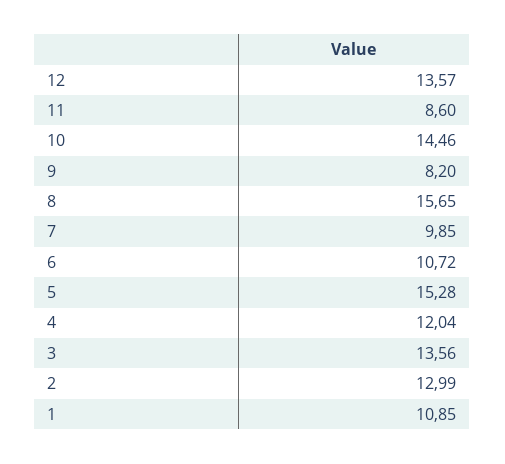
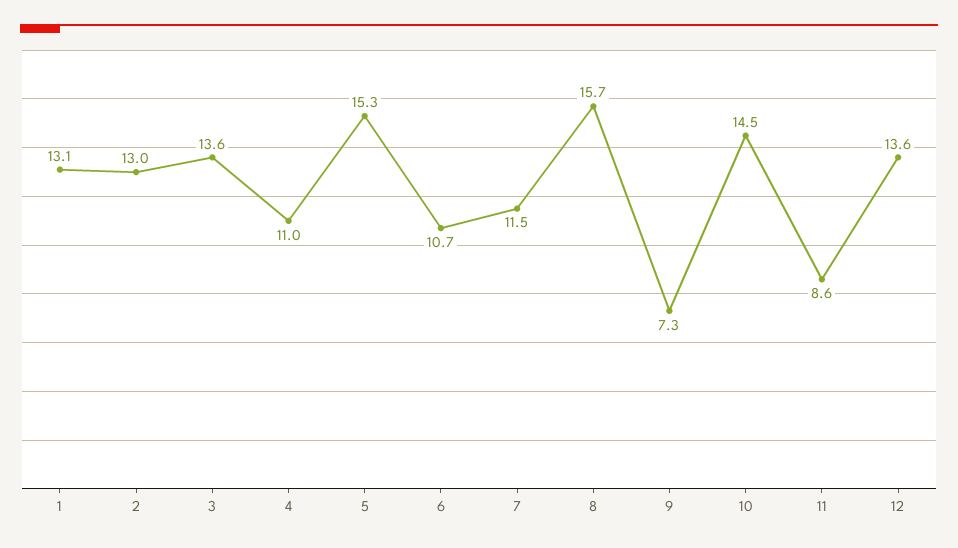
  {
    "12": 13.57,
    "11": 8.6,
    "10": 14.46,
-   "9": 8.2,
+   "9": 7.3,
    "8": 15.65,
-   "7": 9.85,
+   "7": 11.5,
    "6": 10.72,
    "5": 15.28,
-   "4": 12.04,
+   "4": 11,
    "3": 13.56,
    "2": 12.99,
-   "1": 10.85
+   "1": 13.1
  }

